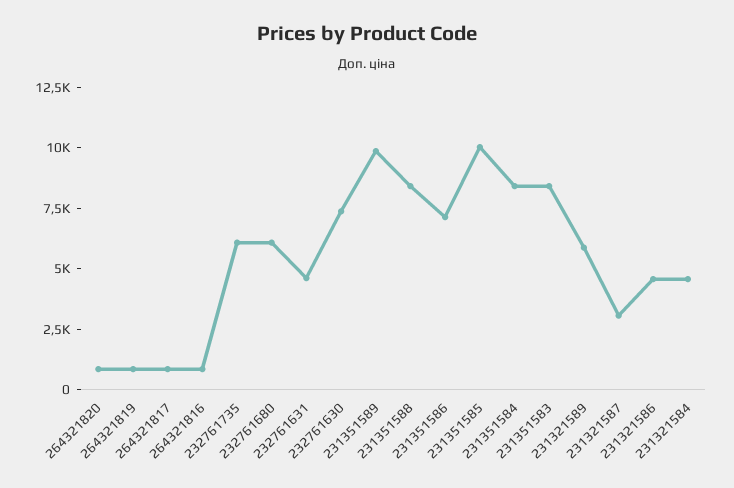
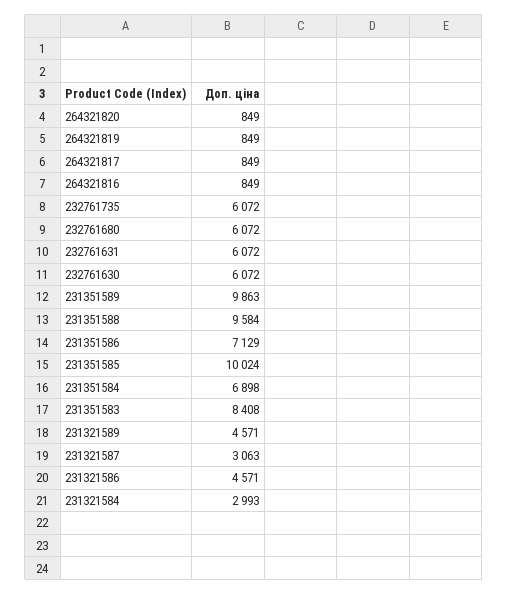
  {
    "264321820": 849,
    "264321819": 849,
    "264321817": 849,
    "264321816": 849,
    "232761735": 6072,
    "232761680": 6072,
-   "232761631": 4500,
+   "232761631": 6072,
-   "232761630": 7500,
+   "232761630": 6072,
    "231351589": 9863,
-   "231351588": 8500,
+   "231351588": 9584,
    "231351586": 7129,
    "231351585": 10024,
-   "231351584": 8500,
+   "231351584": 6898,
    "231351583": 8408,
-   "231321589": 6000,
+   "231321589": 4571,
    "231321587": 3063,
    "231321586": 4571,
-   "231321584": 4500
+   "231321584": 2993
  }

